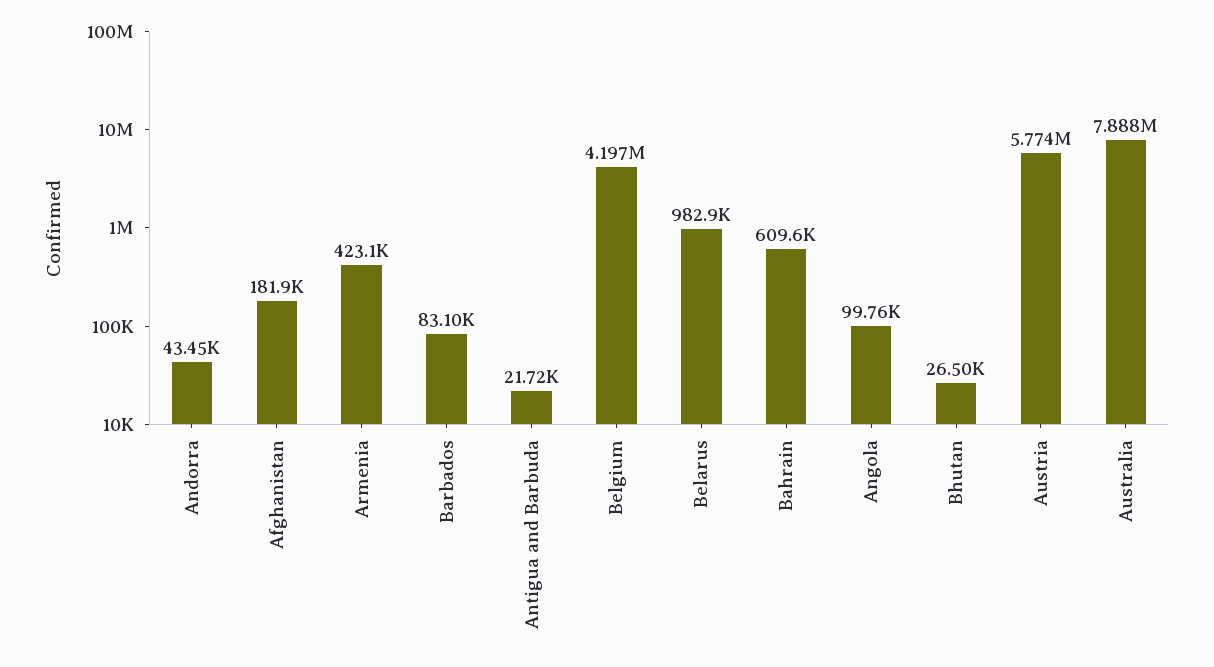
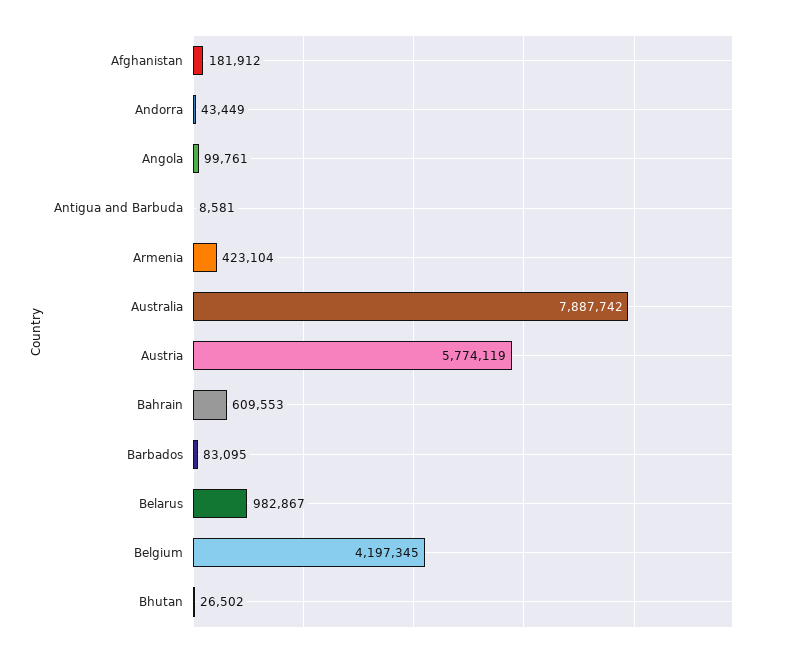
  {
    "Andorra": 43449,
    "Afghanistan": 181912,
    "Armenia": 423104,
    "Barbados": 83095,
-   "Antigua and Barbuda": 21720,
+   "Antigua and Barbuda": 8581,
    "Belgium": 4197345,
    "Belarus": 982867,
    "Bahrain": 609553,
    "Angola": 99761,
    "Bhutan": 26502,
    "Austria": 5774119,
    "Australia": 7887742
  }

